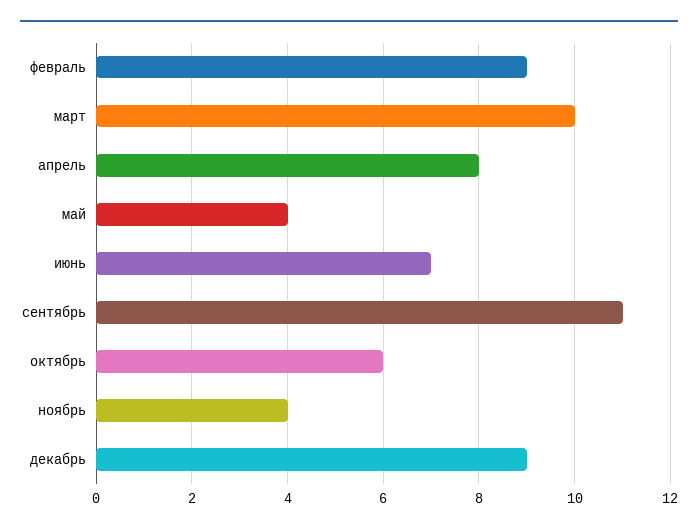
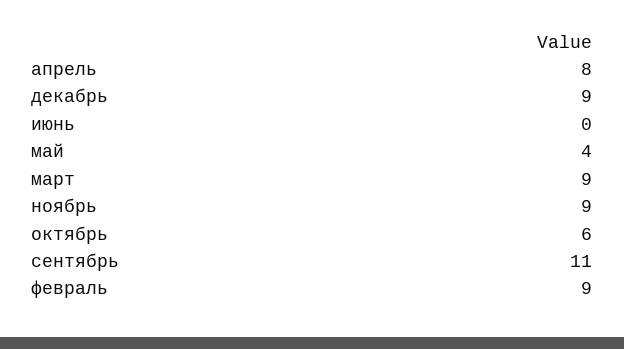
  {
    "февраль": 9,
-   "март": 10,
+   "март": 9,
    "апрель": 8,
    "май": 4,
-   "июнь": 7,
+   "июнь": 0,
    "сентябрь": 11,
    "октябрь": 6,
-   "ноябрь": 4,
+   "ноябрь": 9,
    "декабрь": 9
  }

